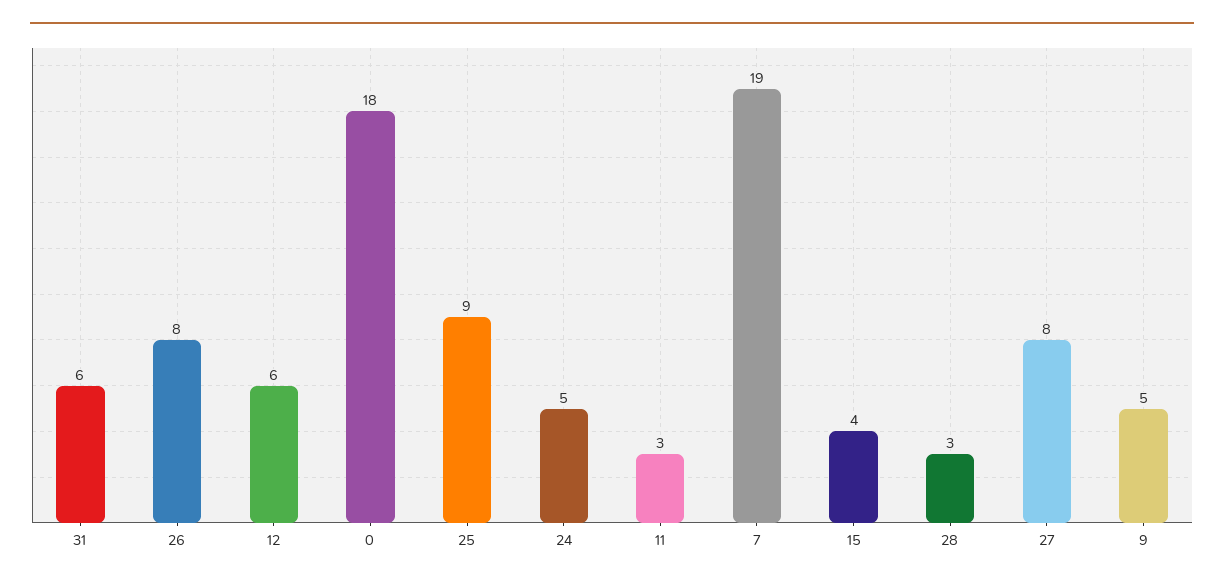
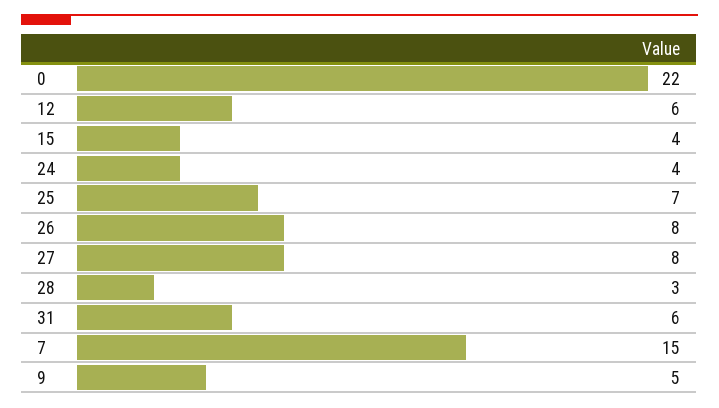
  {
    "31": 6,
    "26": 8,
    "12": 6,
-   "0": 18,
+   "0": 22,
-   "25": 9,
+   "25": 7,
-   "24": 5,
+   "24": 4,
-   "11": 3,
-   "7": 19,
+   "7": 15,
    "15": 4,
    "28": 3,
    "27": 8,
    "9": 5
  }

